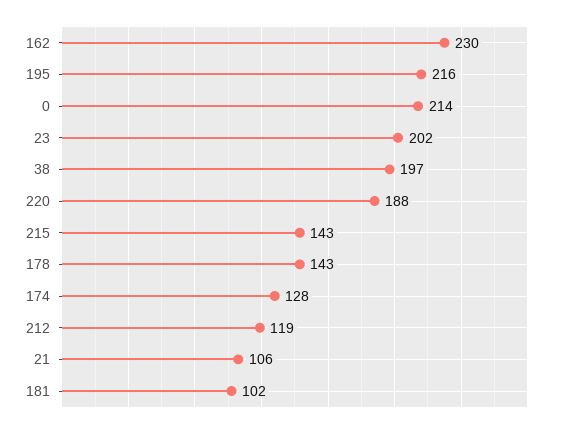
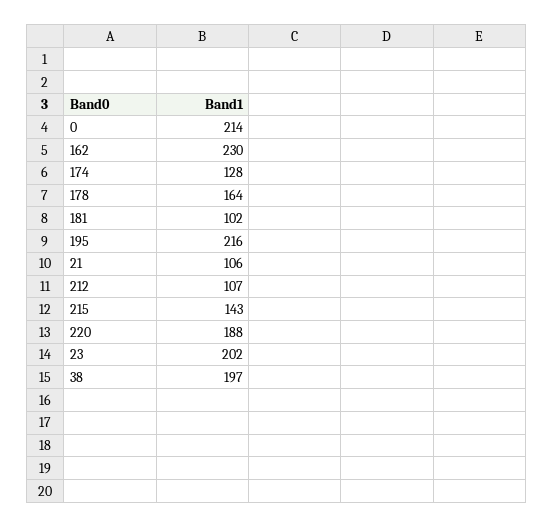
  {
    "162": 230,
    "195": 216,
    "0": 214,
    "23": 202,
    "38": 197,
    "220": 188,
    "215": 143,
-   "178": 143,
+   "178": 164,
    "174": 128,
-   "212": 119,
+   "212": 107,
    "21": 106,
    "181": 102
  }

